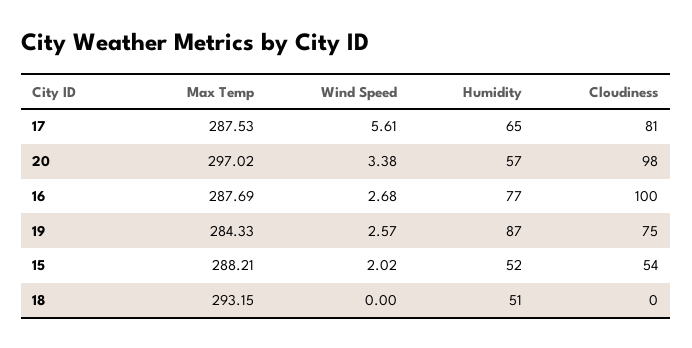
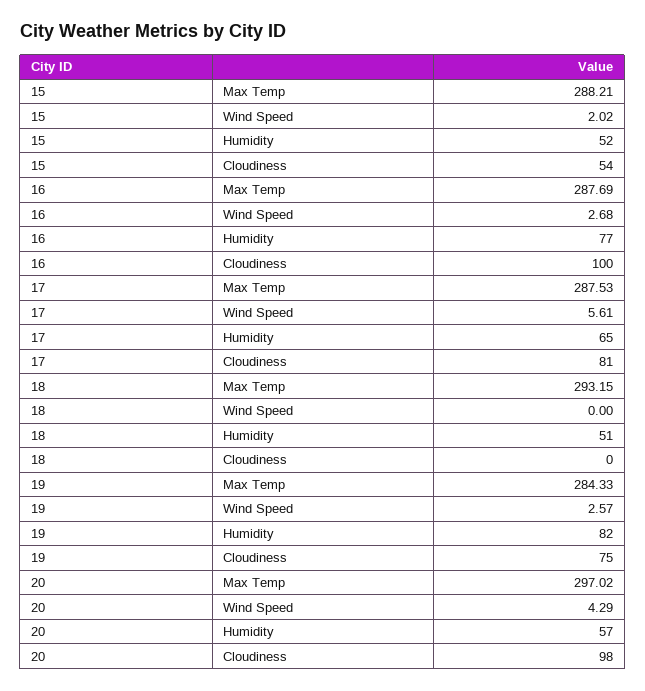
  {
    "Max Temp": {
      "17": 287.53,
      "20": 297.02,
      "16": 287.69,
      "19": 284.33,
      "15": 288.21,
      "18": 293.15
    },
    "Wind Speed": {
      "17": 5.61,
-     "20": 3.38,
+     "20": 4.29,
      "16": 2.68,
      "19": 2.57,
      "15": 2.02,
      "18": 0
    },
    "Humidity": {
      "17": 65,
      "20": 57,
      "16": 77,
-     "19": 87,
+     "19": 82,
      "15": 52,
      "18": 51
    },
    "Cloudiness": {
      "17": 81,
      "20": 98,
      "16": 100,
      "19": 75,
      "15": 54,
      "18": 0
    }
  }

